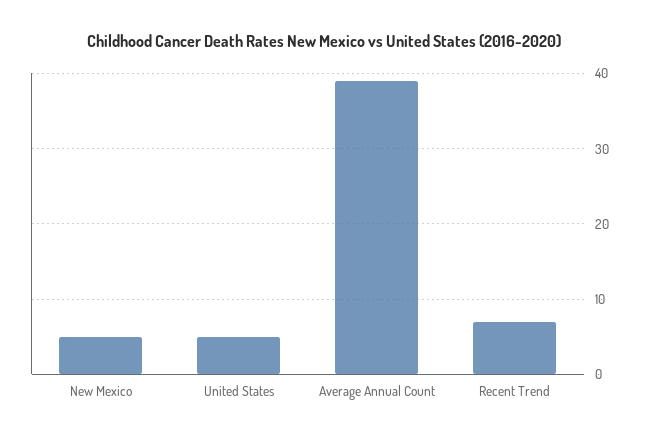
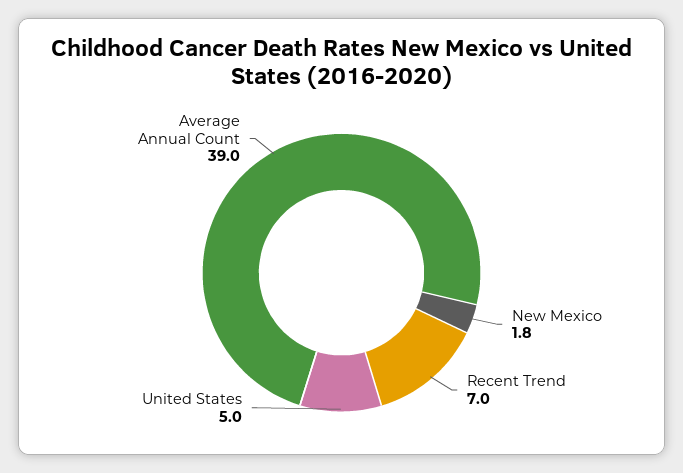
  {
-   "New Mexico": 5,
+   "New Mexico": 1.8,
    "United States": 5,
    "Average Annual Count": 39,
    "Recent Trend": 7
  }

